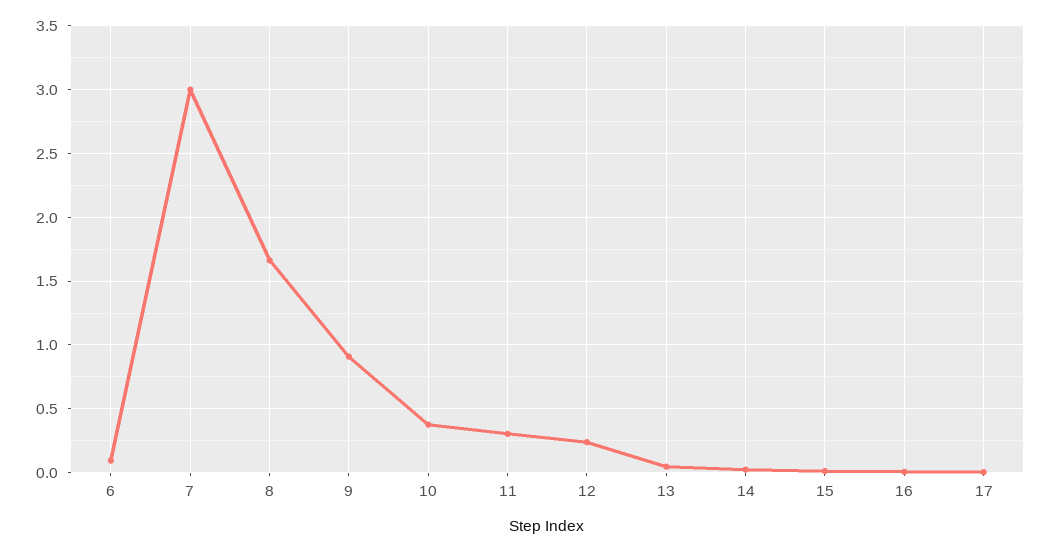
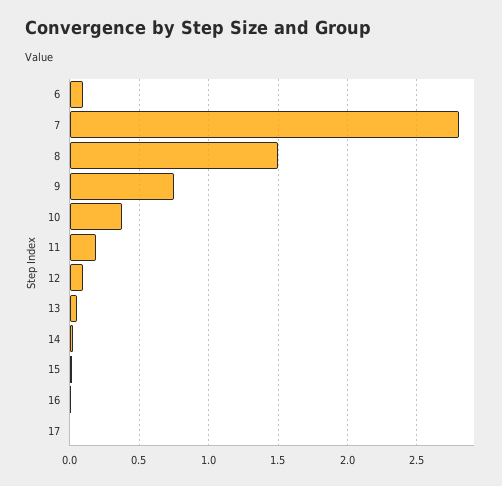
  {
    "6": 0.1,
-   "7": 3,
+   "7": 2.8,
-   "8": 1.65,
+   "8": 1.5,
-   "9": 0.9,
+   "9": 0.75,
    "10": 0.4,
-   "11": 0.3,
+   "11": 0.2,
-   "12": 0.25,
+   "12": 0.1,
    "13": 0.05,
    "14": 0,
    "15": 0,
    "16": 0,
    "17": 0
  }

